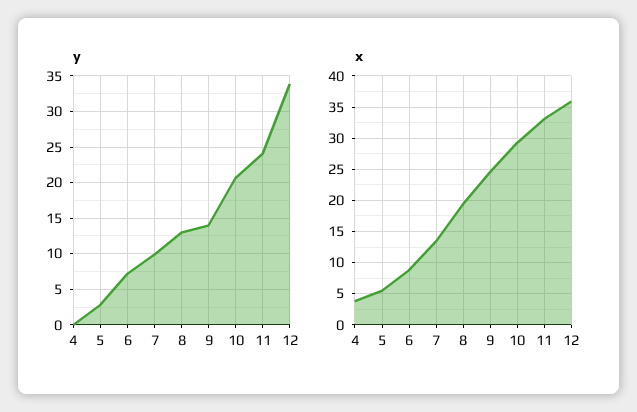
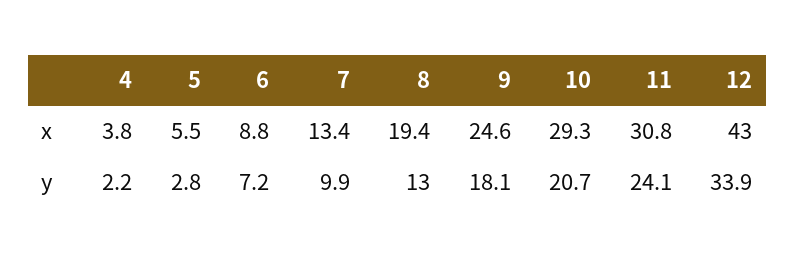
  {
    "y": {
-     "4": 0,
+     "4": 2.2,
      "5": 2.8,
      "6": 7.2,
      "7": 9.9,
      "8": 13,
-     "9": 14,
+     "9": 18.1,
      "10": 20.7,
      "11": 24.1,
      "12": 33.9
    },
    "x": {
      "4": 3.8,
      "5": 5.5,
      "6": 8.8,
      "7": 13.4,
      "8": 19.4,
      "9": 24.6,
      "10": 29.3,
-     "11": 33,
+     "11": 30.8,
-     "12": 36
+     "12": 43
    }
  }

